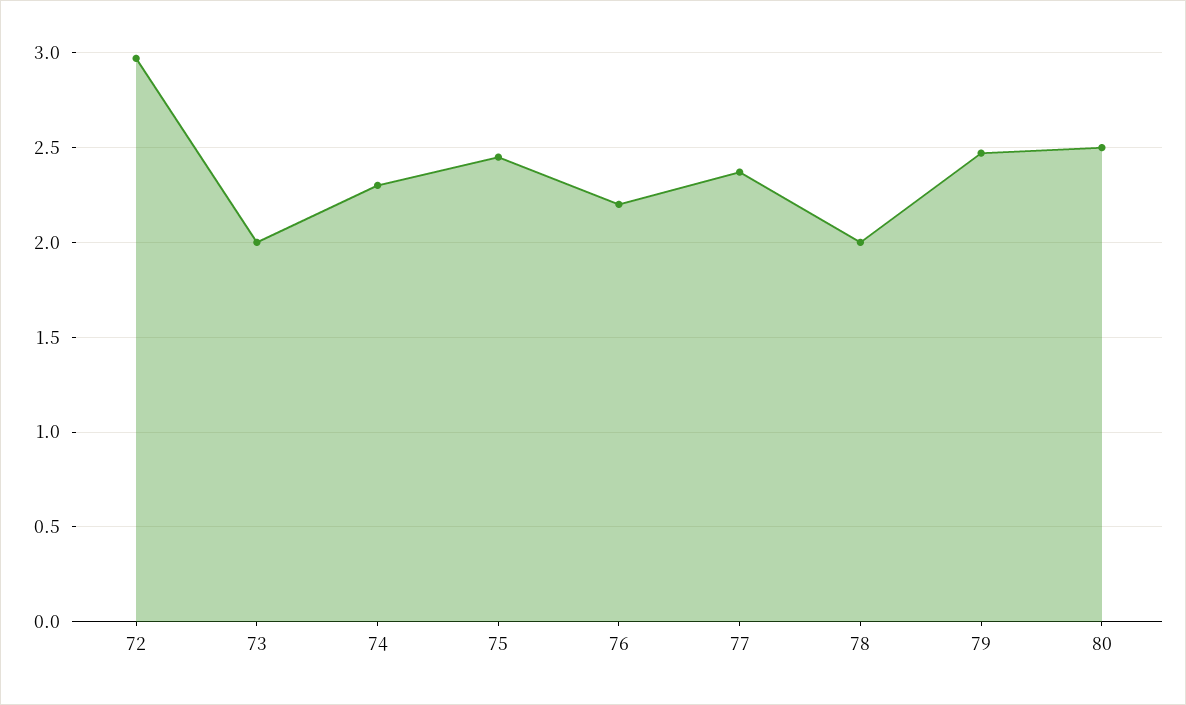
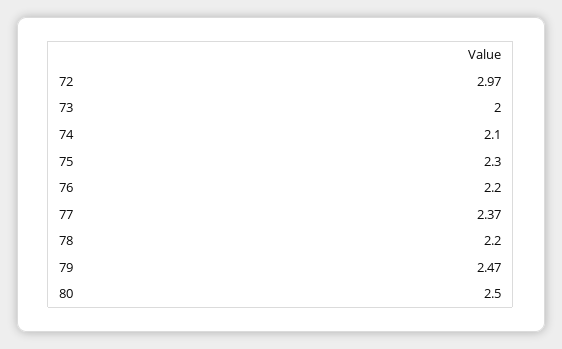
  {
    "72": 2.97,
    "73": 2,
-   "74": 2.3,
+   "74": 2.1,
-   "75": 2.45,
+   "75": 2.3,
    "76": 2.2,
    "77": 2.37,
-   "78": 2,
+   "78": 2.2,
    "79": 2.47,
    "80": 2.5
  }

